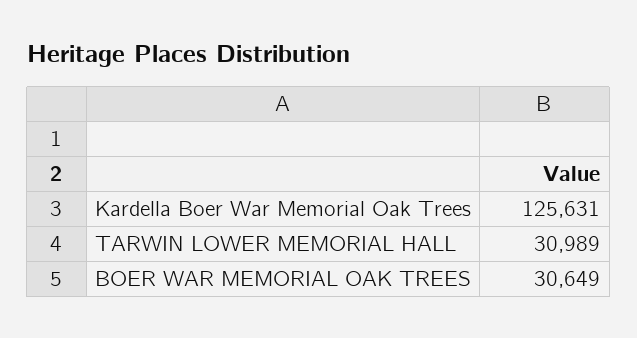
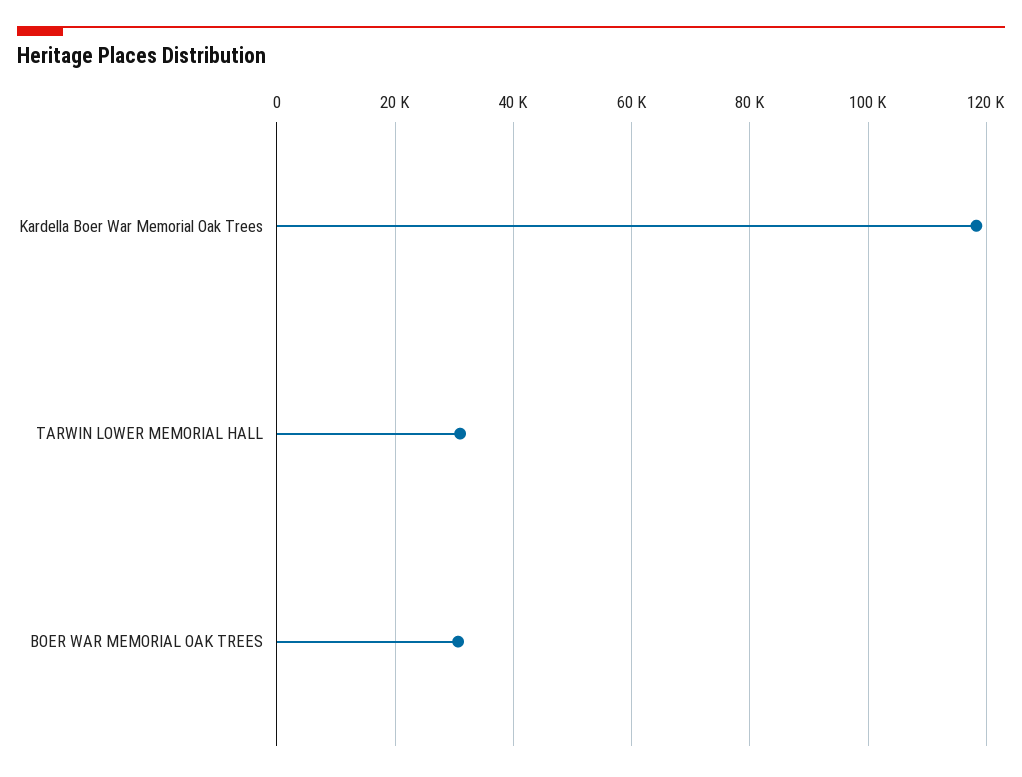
  {
-   "Kardella Boer War Memorial Oak Trees": 125631,
+   "Kardella Boer War Memorial Oak Trees": 118000,
    "TARWIN LOWER MEMORIAL HALL": 30989,
    "BOER WAR MEMORIAL OAK TREES": 30649
  }

